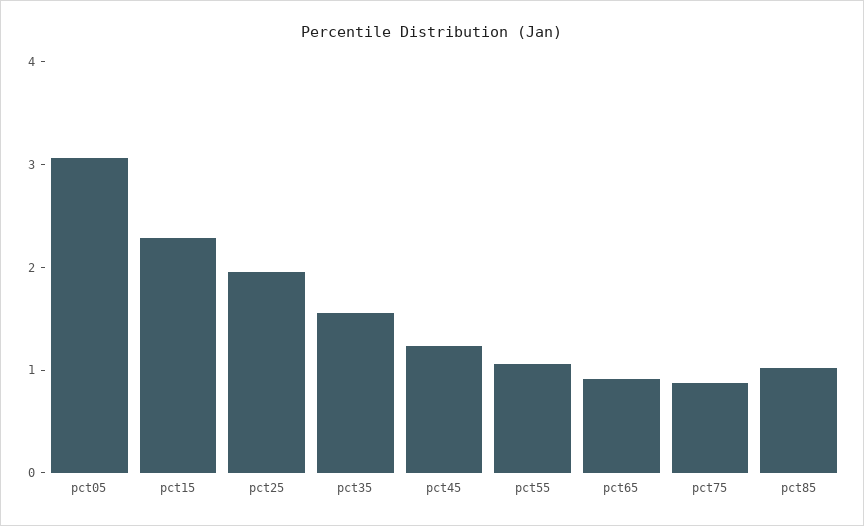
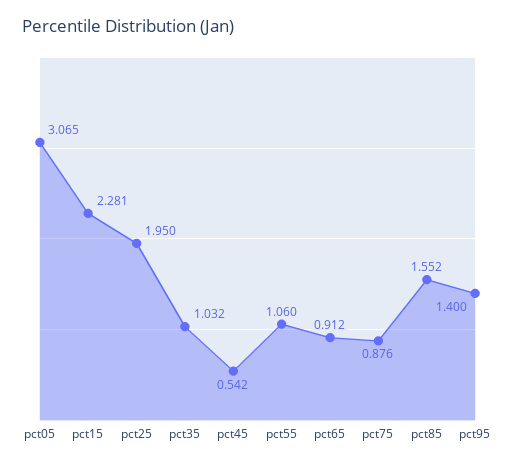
  {
    "pct05": 3.065,
    "pct15": 2.281,
    "pct25": 1.95,
-   "pct35": 1.6,
+   "pct35": 1.032,
-   "pct45": 1.2,
+   "pct45": 0.542,
    "pct55": 1.06,
    "pct65": 0.912,
    "pct75": 0.876,
-   "pct85": 1
+   "pct85": 1.552,
+   "pct95": 1.4
  }

